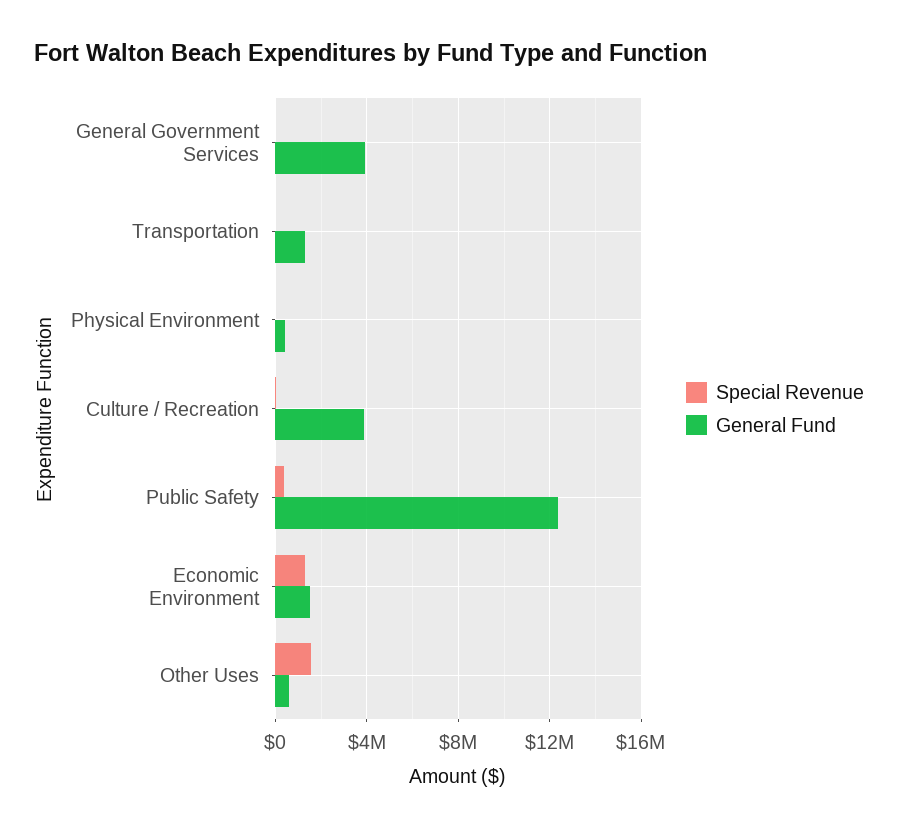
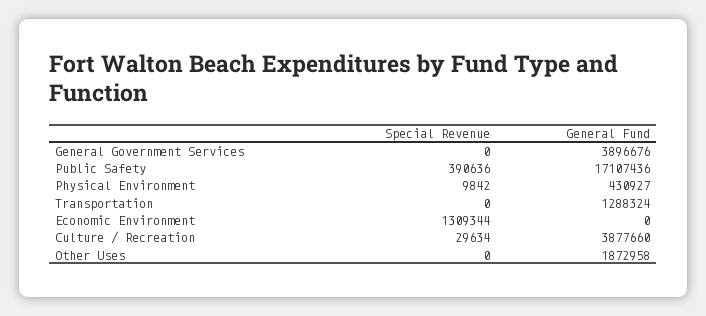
  {
    "Special Revenue": {
      "General Government Services": 0,
      "Transportation": 0,
      "Physical Environment": 9842,
      "Culture / Recreation": 29634,
      "Public Safety": 390636,
      "Economic Environment": 1309344,
-     "Other Uses": 1500000
+     "Other Uses": 0
    },
    "General Fund": {
      "General Government Services": 3896676,
      "Transportation": 1288324,
      "Physical Environment": 430927,
      "Culture / Recreation": 3877660,
-     "Public Safety": 12500000,
+     "Public Safety": 17107436,
-     "Economic Environment": 1500000,
+     "Economic Environment": 0,
-     "Other Uses": 500000
+     "Other Uses": 1872958
    }
  }

